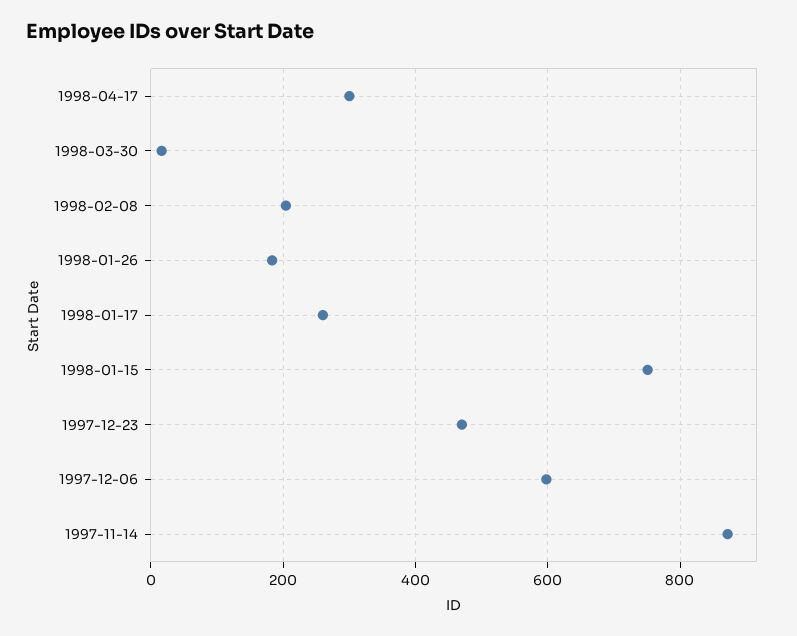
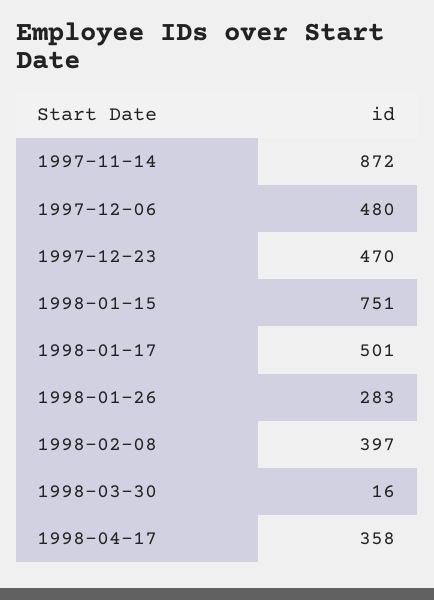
  {
-   "1998-04-17": 300,
+   "1998-04-17": 358,
    "1998-03-30": 16,
-   "1998-02-08": 200,
+   "1998-02-08": 397,
-   "1998-01-26": 180,
+   "1998-01-26": 283,
-   "1998-01-17": 260,
+   "1998-01-17": 501,
    "1998-01-15": 751,
    "1997-12-23": 470,
-   "1997-12-06": 600,
+   "1997-12-06": 480,
    "1997-11-14": 872
  }

